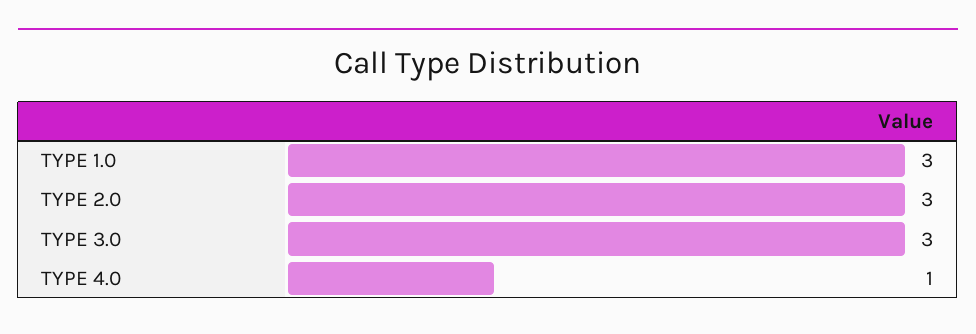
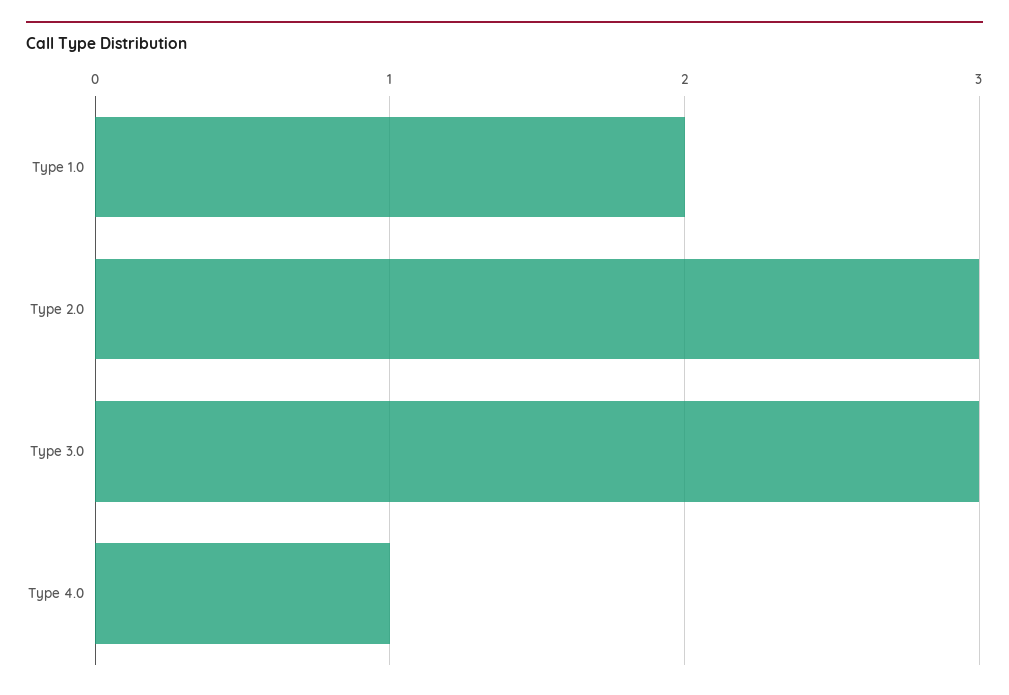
  {
-   "TYPE 1.0": 3,
+   "TYPE 1.0": 2,
    "TYPE 2.0": 3,
    "TYPE 3.0": 3,
    "TYPE 4.0": 1
  }

